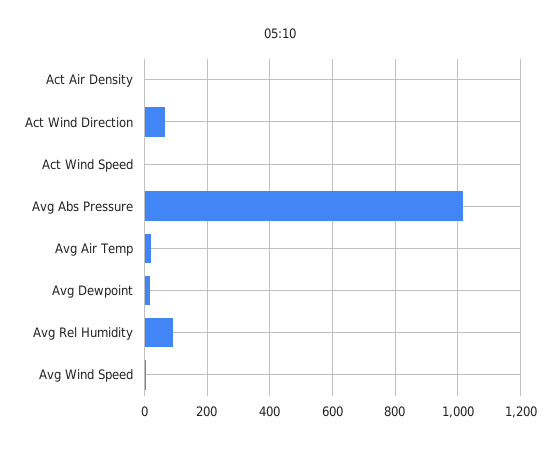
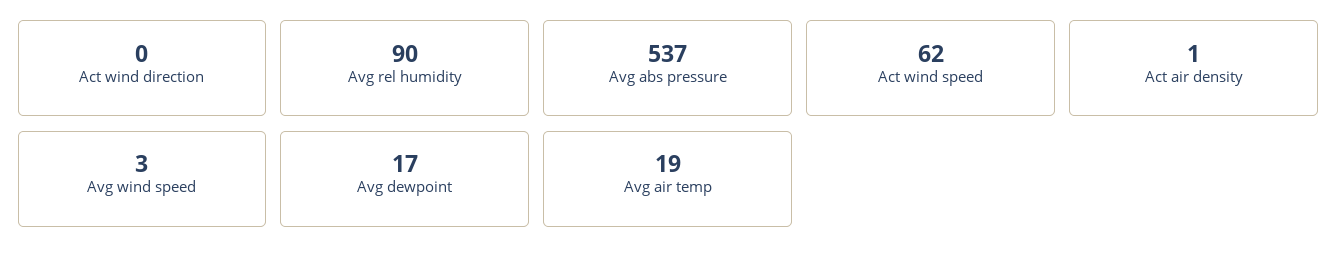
  {
    "Act Air Density": 1,
-   "Act Wind Direction": 60,
+   "Act Wind Direction": 0,
-   "Act Wind Speed": 0,
+   "Act Wind Speed": 62,
-   "Avg Abs Pressure": 1020,
+   "Avg Abs Pressure": 537,
    "Avg Air Temp": 19,
    "Avg Dewpoint": 17,
    "Avg Rel Humidity": 90,
    "Avg Wind Speed": 3
  }

